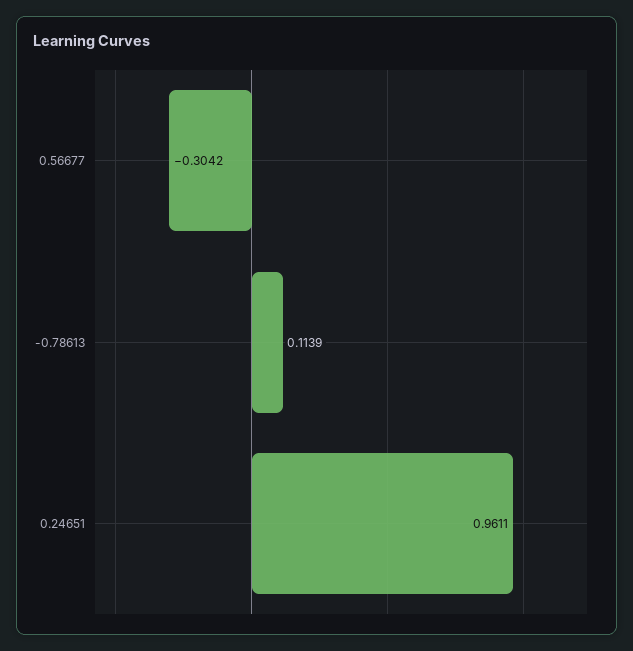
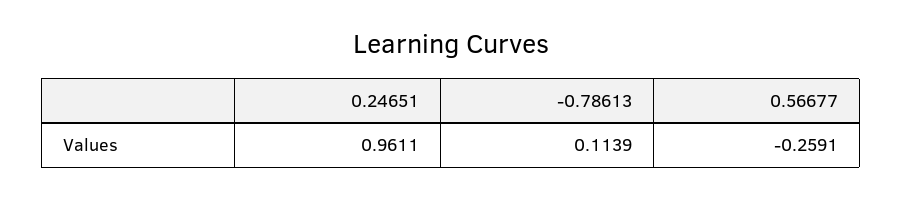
  {
-   "0.56677": -0.3042,
+   "0.56677": -0.2591,
    "-0.78613": 0.1139,
    "0.24651": 0.9611
  }

